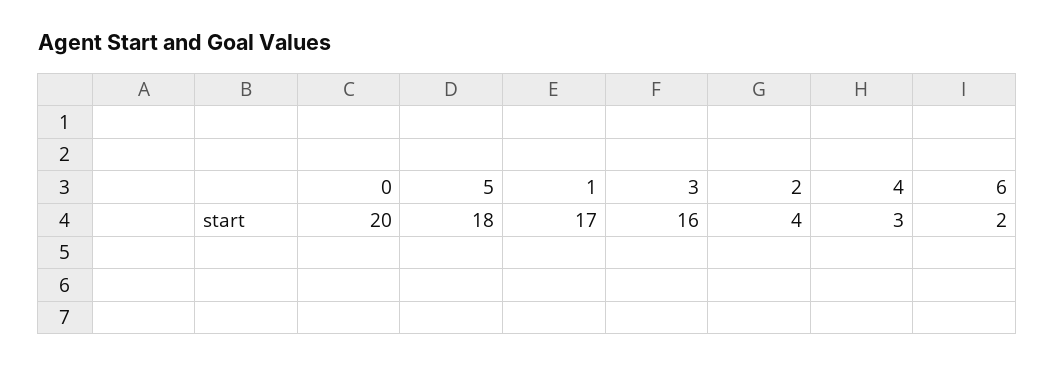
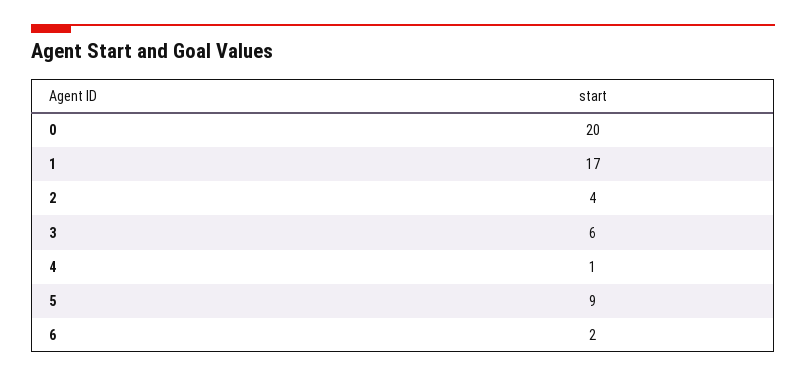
  {
    "0": 20,
-   "5": 18,
+   "5": 9,
    "1": 17,
-   "3": 16,
+   "3": 6,
    "2": 4,
-   "4": 3,
+   "4": 1,
    "6": 2
  }

